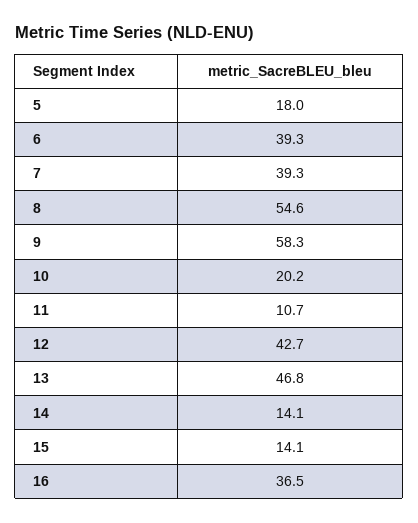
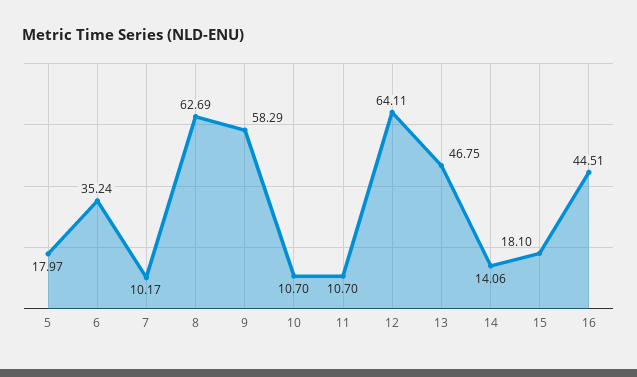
  {
    "5": 17.97,
-   "6": 39.3,
+   "6": 35.24,
-   "7": 39.3,
+   "7": 10.17,
-   "8": 54.6,
+   "8": 62.69,
    "9": 58.29,
-   "10": 20.2,
+   "10": 10.7,
    "11": 10.7,
-   "12": 42.7,
+   "12": 64.11,
    "13": 46.75,
    "14": 14.06,
-   "15": 14.1,
+   "15": 18.1,
-   "16": 36.5
+   "16": 44.51
  }

